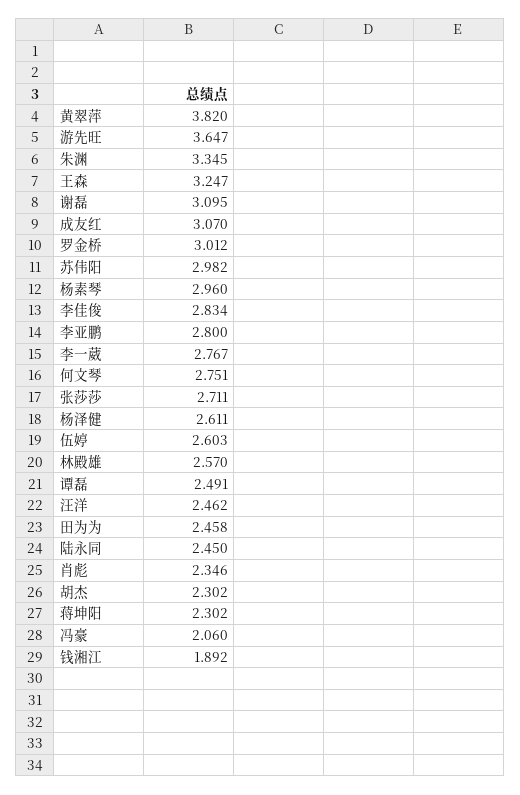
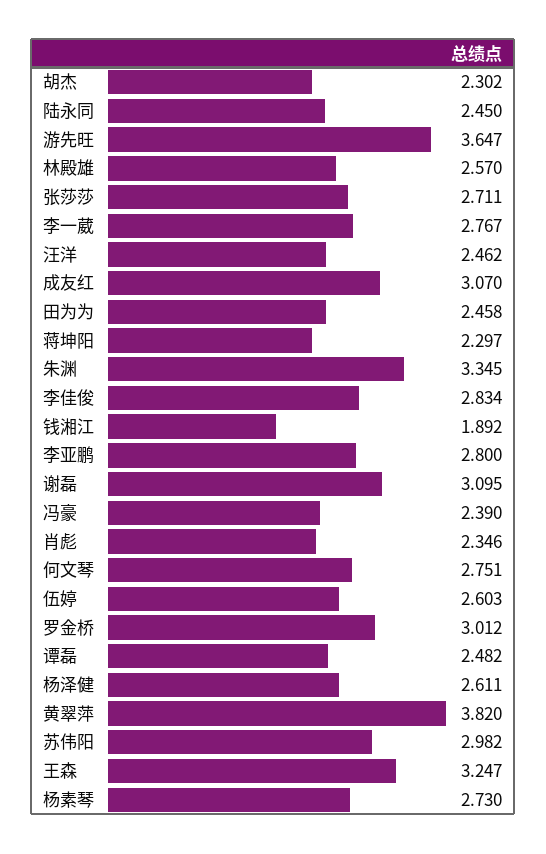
  {
    "黄翠萍": 3.82,
    "游先旺": 3.647,
    "朱渊": 3.345,
    "王森": 3.247,
    "谢磊": 3.095,
    "成友红": 3.07,
    "罗金桥": 3.012,
    "苏伟阳": 2.982,
-   "杨素琴": 2.96,
+   "杨素琴": 2.73,
    "李佳俊": 2.834,
    "李亚鹏": 2.8,
    "李一葳": 2.767,
    "何文琴": 2.751,
    "张莎莎": 2.711,
    "杨泽健": 2.611,
    "伍婷": 2.603,
    "林殿雄": 2.57,
-   "谭磊": 2.491,
+   "谭磊": 2.482,
    "汪洋": 2.462,
    "田为为": 2.458,
    "陆永同": 2.45,
    "肖彪": 2.346,
    "胡杰": 2.302,
-   "蒋坤阳": 2.302,
+   "蒋坤阳": 2.297,
-   "冯豪": 2.06,
+   "冯豪": 2.39,
    "钱湘江": 1.892
  }

